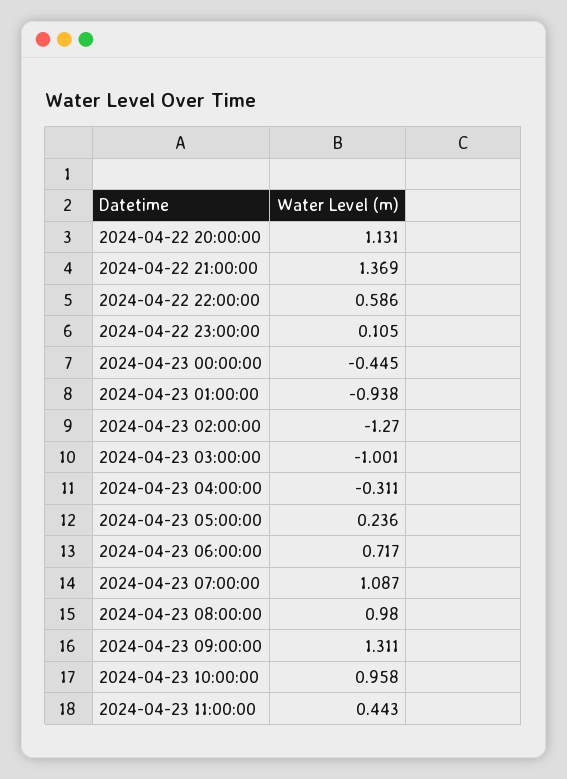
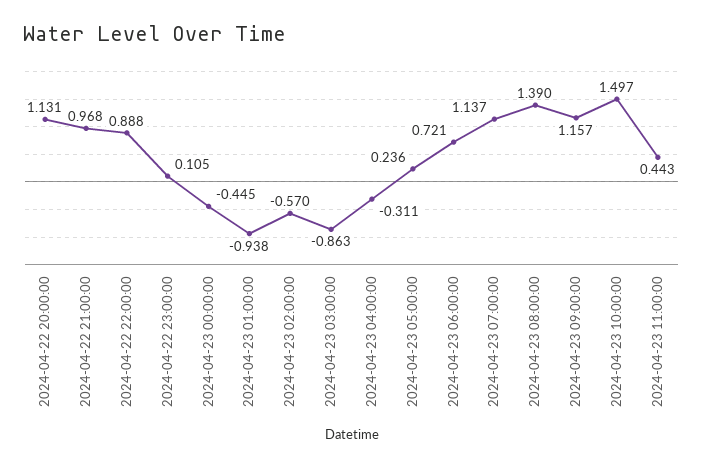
  {
    "2024-04-22 20:00:00": 1.131,
-   "2024-04-22 21:00:00": 1.369,
+   "2024-04-22 21:00:00": 0.968,
-   "2024-04-22 22:00:00": 0.586,
+   "2024-04-22 22:00:00": 0.888,
    "2024-04-22 23:00:00": 0.105,
    "2024-04-23 00:00:00": -0.445,
    "2024-04-23 01:00:00": -0.938,
-   "2024-04-23 02:00:00": -1.27,
+   "2024-04-23 02:00:00": -0.57,
-   "2024-04-23 03:00:00": -1.001,
+   "2024-04-23 03:00:00": -0.863,
    "2024-04-23 04:00:00": -0.311,
    "2024-04-23 05:00:00": 0.236,
-   "2024-04-23 06:00:00": 0.717,
+   "2024-04-23 06:00:00": 0.721,
-   "2024-04-23 07:00:00": 1.087,
+   "2024-04-23 07:00:00": 1.137,
-   "2024-04-23 08:00:00": 0.98,
+   "2024-04-23 08:00:00": 1.39,
-   "2024-04-23 09:00:00": 1.311,
+   "2024-04-23 09:00:00": 1.157,
-   "2024-04-23 10:00:00": 0.958,
+   "2024-04-23 10:00:00": 1.497,
    "2024-04-23 11:00:00": 0.443
  }

